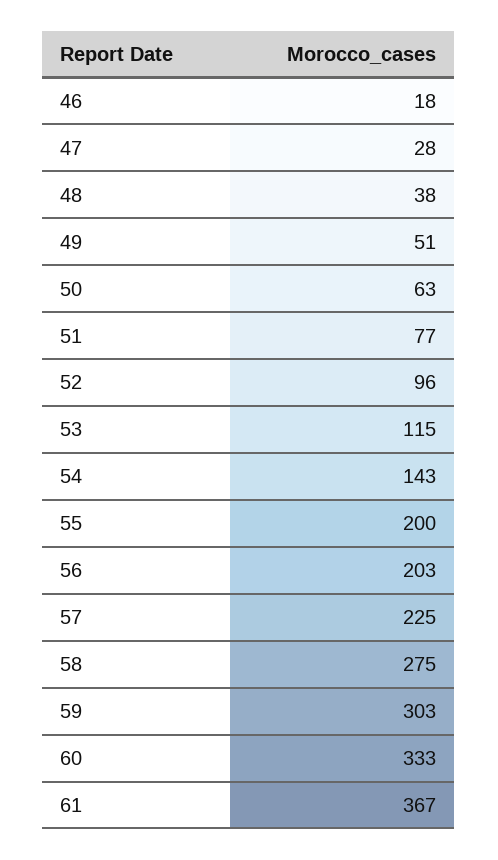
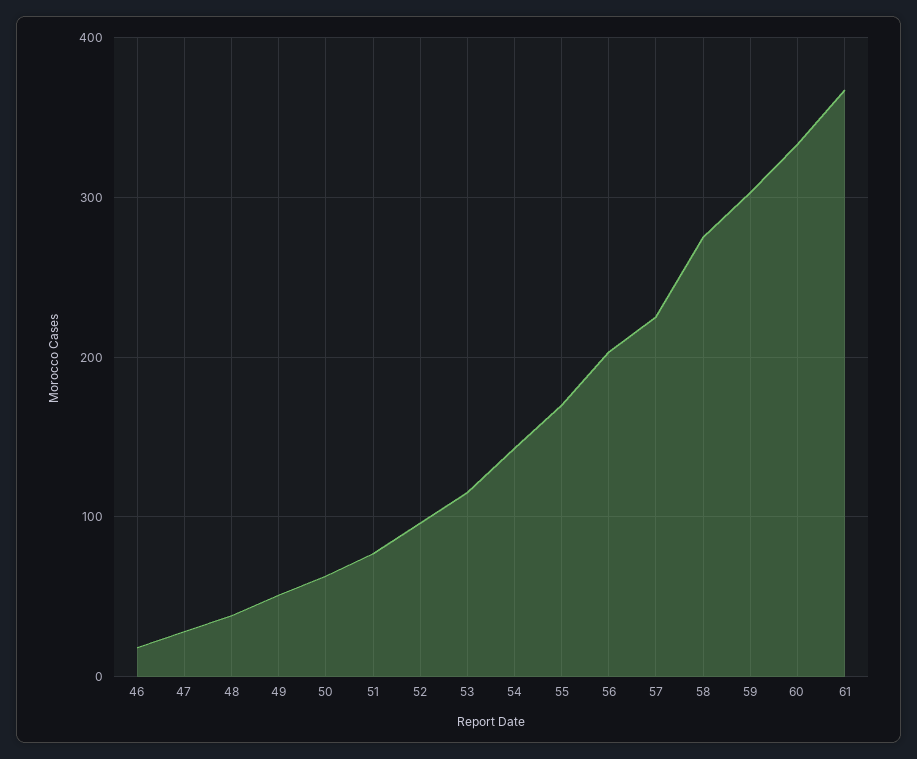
  {
    "46": 18,
    "47": 28,
    "48": 38,
    "49": 51,
    "50": 63,
    "51": 77,
    "52": 96,
    "53": 115,
    "54": 143,
-   "55": 200,
+   "55": 170,
    "56": 203,
    "57": 225,
    "58": 275,
    "59": 303,
    "60": 333,
    "61": 367
  }

